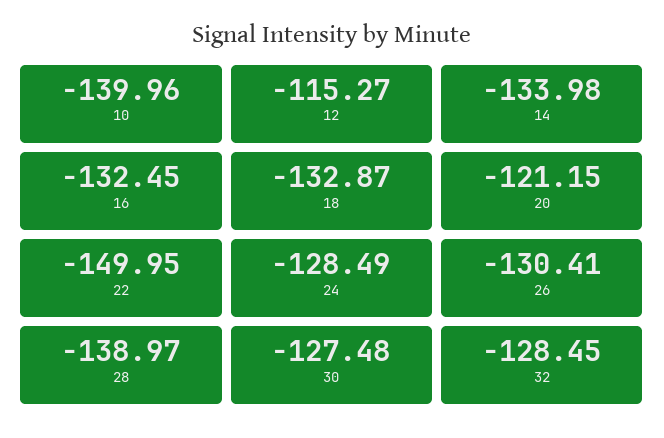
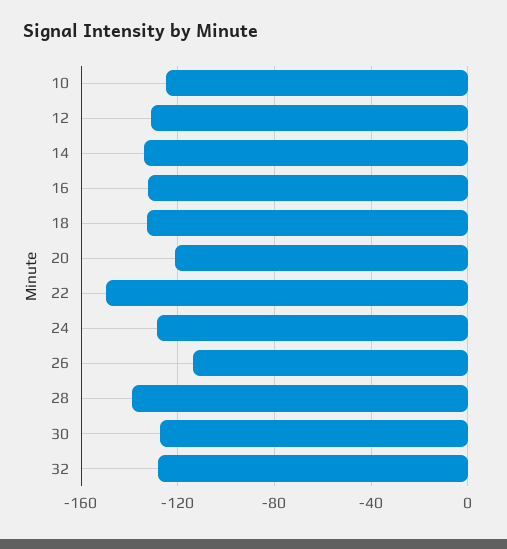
  {
-   "10": -139.96,
+   "10": -125,
-   "12": -115.27,
+   "12": -130,
    "14": -133.98,
    "16": -132.45,
    "18": -132.87,
    "20": -121.15,
    "22": -149.95,
    "24": -128.49,
-   "26": -130.41,
+   "26": -115,
    "28": -138.97,
    "30": -127.48,
    "32": -128.45
  }

